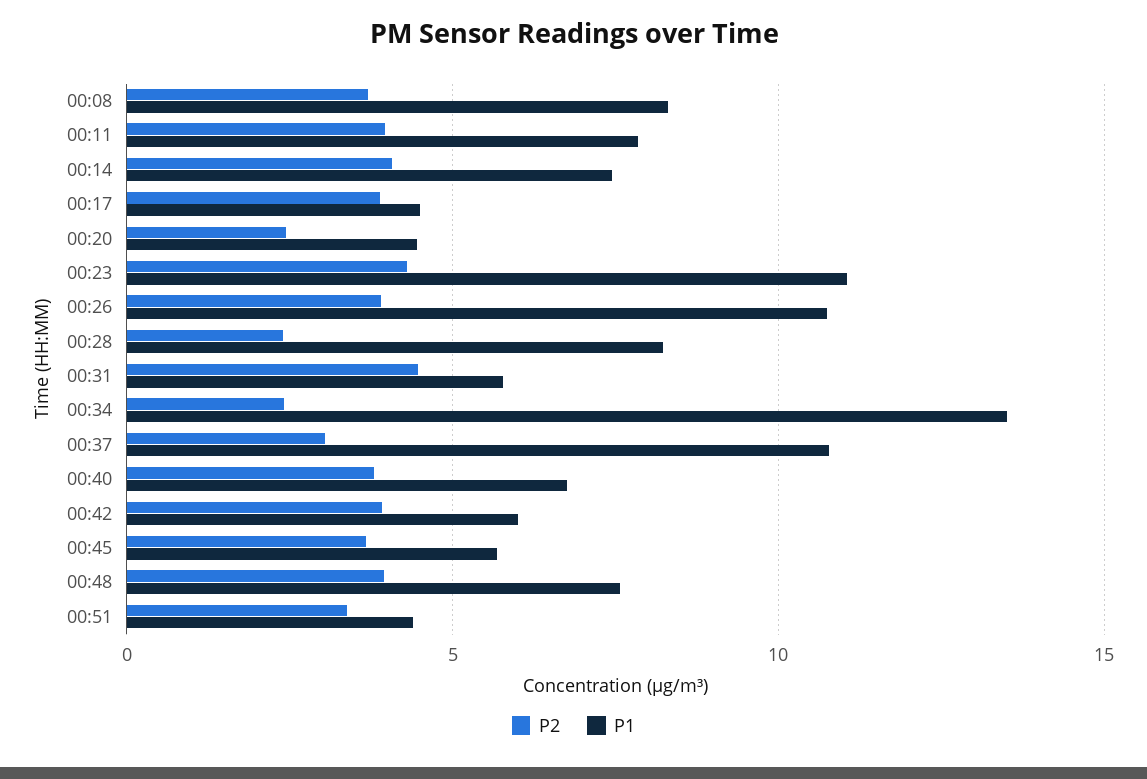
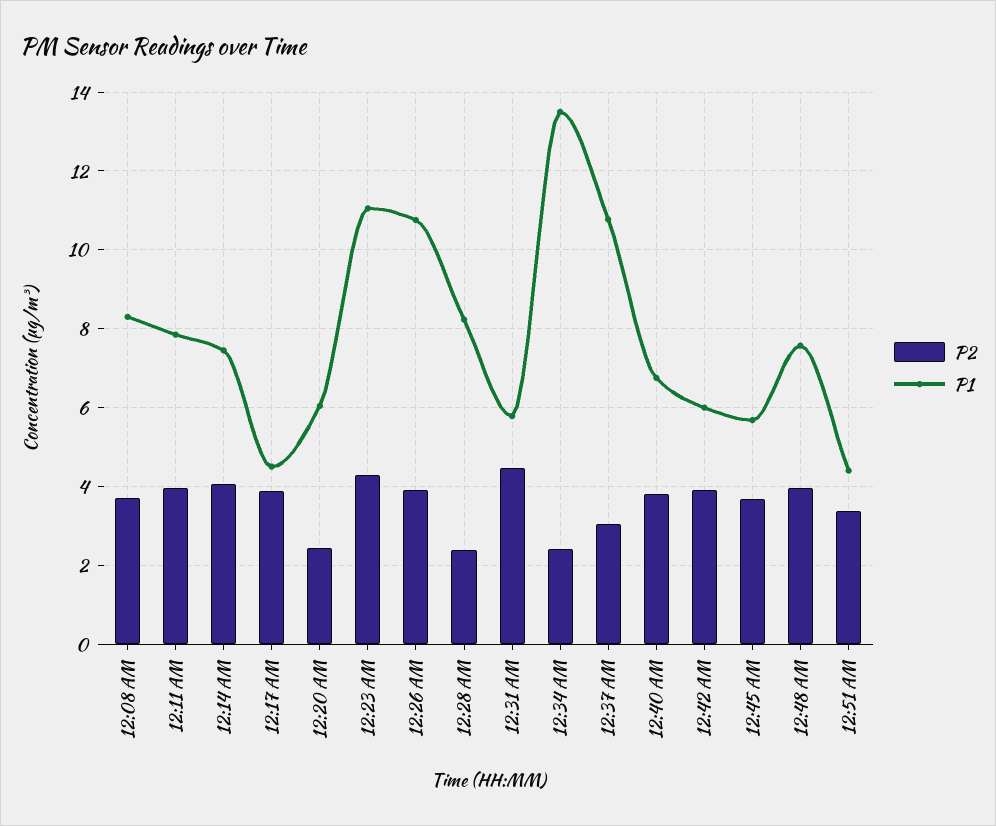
  {
    "P2": {
      "00:08": 3.8,
      "00:11": 4,
      "00:14": 4,
      "00:17": 3.8,
      "00:20": 2.4,
      "00:23": 4.4,
      "00:26": 4,
      "00:28": 2.4,
      "00:31": 4.4,
      "00:34": 2.4,
      "00:37": 3,
      "00:40": 3.8,
      "00:42": 4,
      "00:45": 3.6,
      "00:48": 4,
      "00:51": 3.4
    },
    "P1": {
      "00:08": 8.4,
      "00:11": 7.8,
      "00:14": 7.4,
      "00:17": 4.6,
-     "00:20": 4.5,
+     "00:20": 6,
      "00:23": 11,
      "00:26": 10.8,
      "00:28": 8.2,
      "00:31": 5.8,
      "00:34": 13.6,
      "00:37": 10.8,
      "00:40": 6.8,
      "00:42": 6,
      "00:45": 5.6,
      "00:48": 7.6,
      "00:51": 4.4
    }
  }

